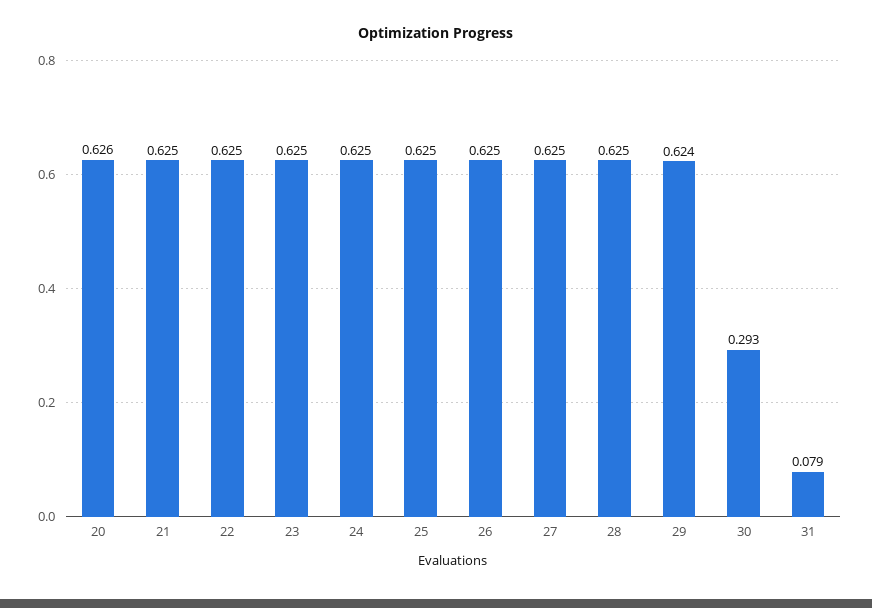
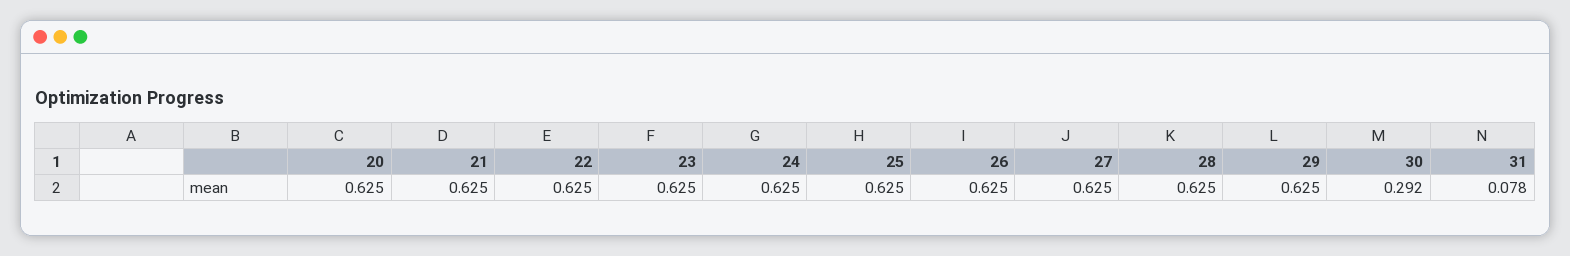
  {
-   "20": 0.626,
+   "20": 0.625,
    "21": 0.625,
    "22": 0.625,
    "23": 0.625,
    "24": 0.625,
    "25": 0.625,
    "26": 0.625,
    "27": 0.625,
    "28": 0.625,
-   "29": 0.624,
+   "29": 0.625,
-   "30": 0.293,
+   "30": 0.292,
-   "31": 0.079
+   "31": 0.078
  }

